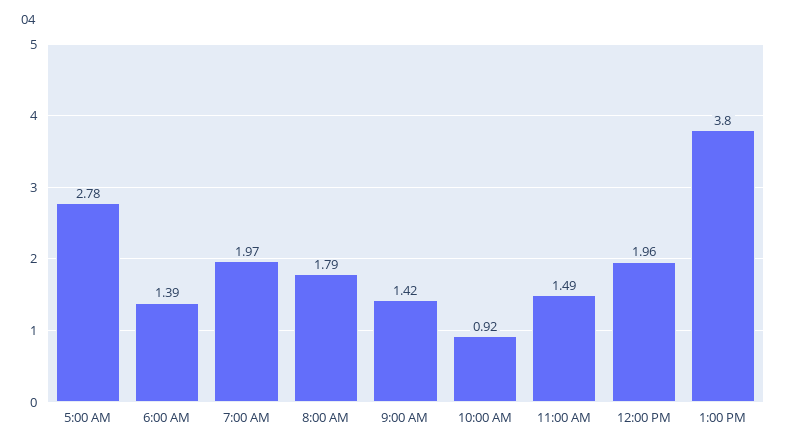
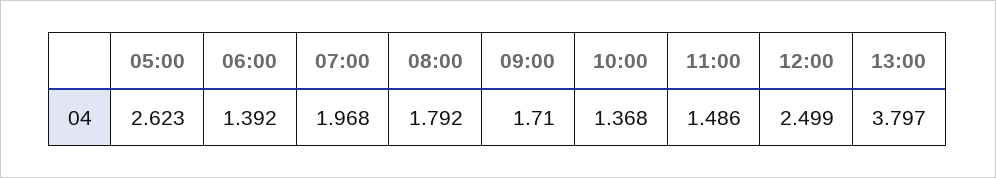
  {
-   "5:00 AM": 2.78,
+   "5:00 AM": 2.623,
    "6:00 AM": 1.392,
    "7:00 AM": 1.968,
    "8:00 AM": 1.792,
-   "9:00 AM": 1.42,
+   "9:00 AM": 1.71,
-   "10:00 AM": 0.92,
+   "10:00 AM": 1.368,
    "11:00 AM": 1.486,
-   "12:00 PM": 1.96,
+   "12:00 PM": 2.499,
    "1:00 PM": 3.797
  }

